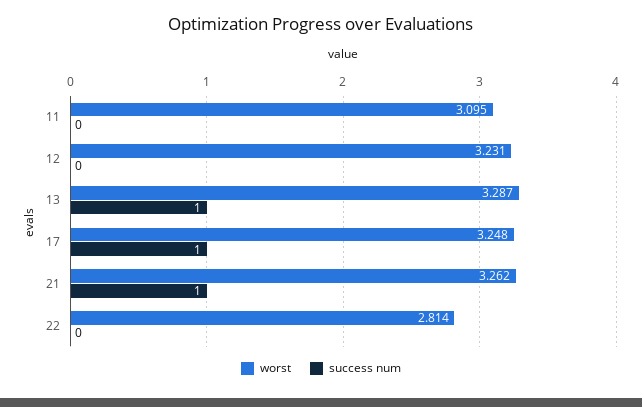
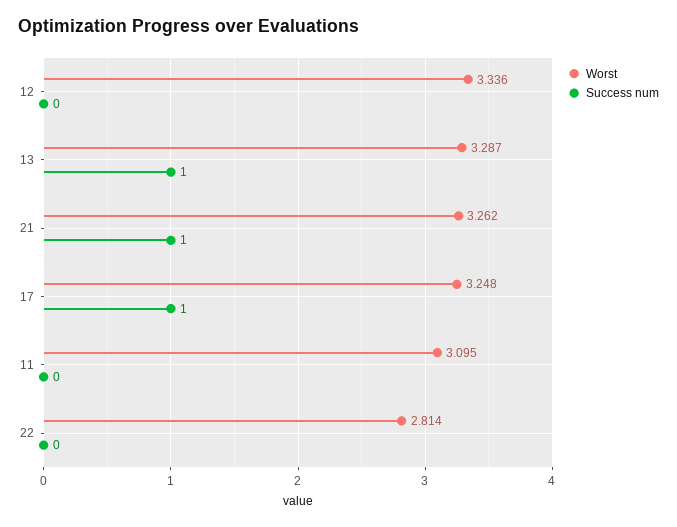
  {
    "worst": {
      "11": 3.095,
-     "12": 3.231,
+     "12": 3.336,
      "13": 3.287,
      "17": 3.248,
      "21": 3.262,
      "22": 2.814
    },
    "success num": {
      "11": 0,
      "12": 0,
      "13": 1,
      "17": 1,
      "21": 1,
      "22": 0
    }
  }

